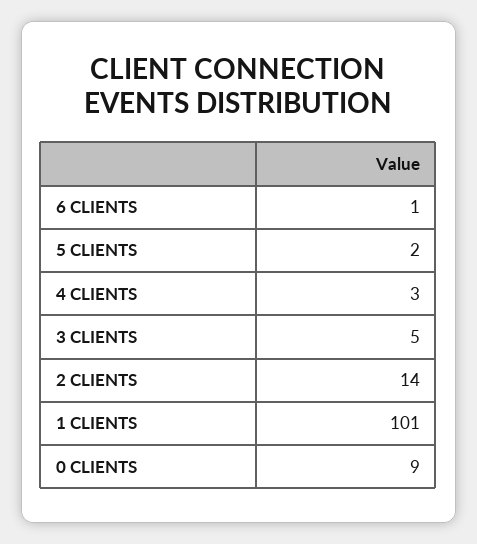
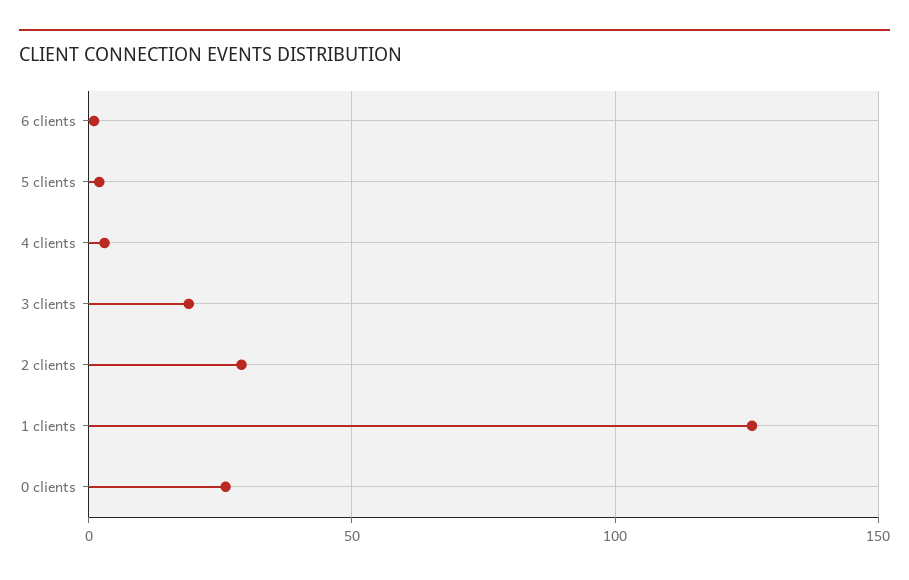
  {
    "6 CLIENTS": 1,
    "5 CLIENTS": 2,
    "4 CLIENTS": 3,
-   "3 CLIENTS": 5,
+   "3 CLIENTS": 20,
-   "2 CLIENTS": 14,
+   "2 CLIENTS": 30,
-   "1 CLIENTS": 101,
+   "1 CLIENTS": 125,
-   "0 CLIENTS": 9
+   "0 CLIENTS": 25
  }

